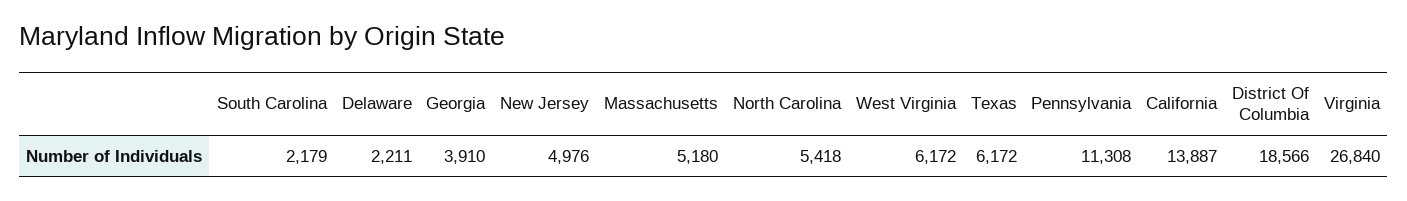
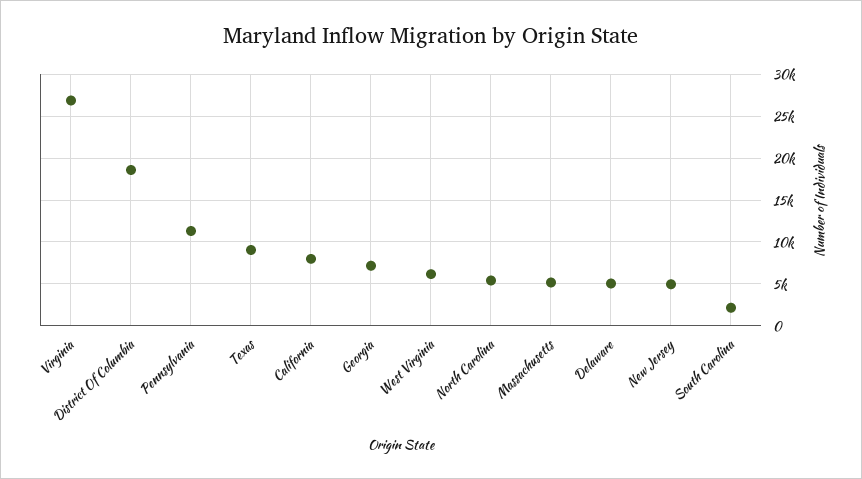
  {
    "South Carolina": 2179,
-   "Delaware": 2211,
+   "Delaware": 5000,
-   "Georgia": 3910,
+   "Georgia": 7000,
    "New Jersey": 4976,
    "Massachusetts": 5180,
    "North Carolina": 5418,
    "West Virginia": 6172,
-   "Texas": 6172,
+   "Texas": 9000,
    "Pennsylvania": 11308,
-   "California": 13887,
+   "California": 8000,
    "District Of Columbia": 18566,
    "Virginia": 26840
  }

